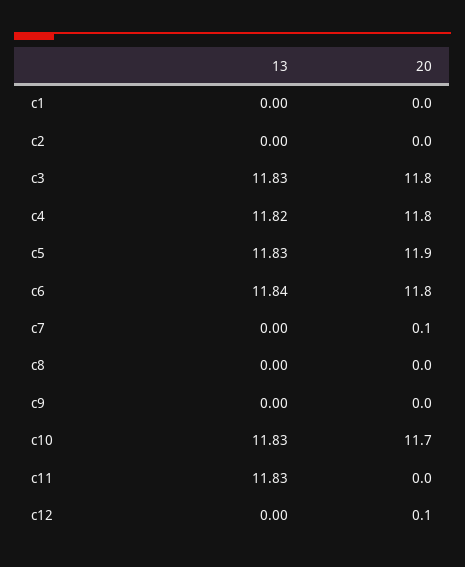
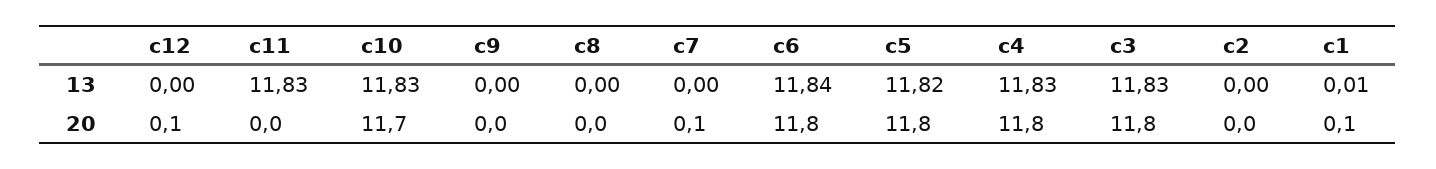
  {
    "13": {
-     "c1": 0,
+     "c1": 0.01,
      "c2": 0,
      "c3": 11.83,
-     "c4": 11.82,
+     "c4": 11.83,
-     "c5": 11.83,
+     "c5": 11.82,
      "c6": 11.84,
      "c7": 0,
      "c8": 0,
      "c9": 0,
      "c10": 11.83,
      "c11": 11.83,
      "c12": 0
    },
    "20": {
-     "c1": 0,
+     "c1": 0.1,
      "c2": 0,
      "c3": 11.8,
      "c4": 11.8,
-     "c5": 11.9,
+     "c5": 11.8,
      "c6": 11.8,
      "c7": 0.1,
      "c8": 0,
      "c9": 0,
      "c10": 11.7,
      "c11": 0,
      "c12": 0.1
    }
  }

